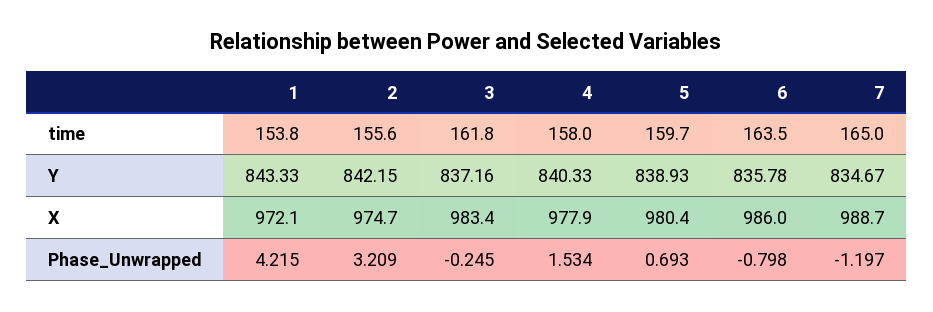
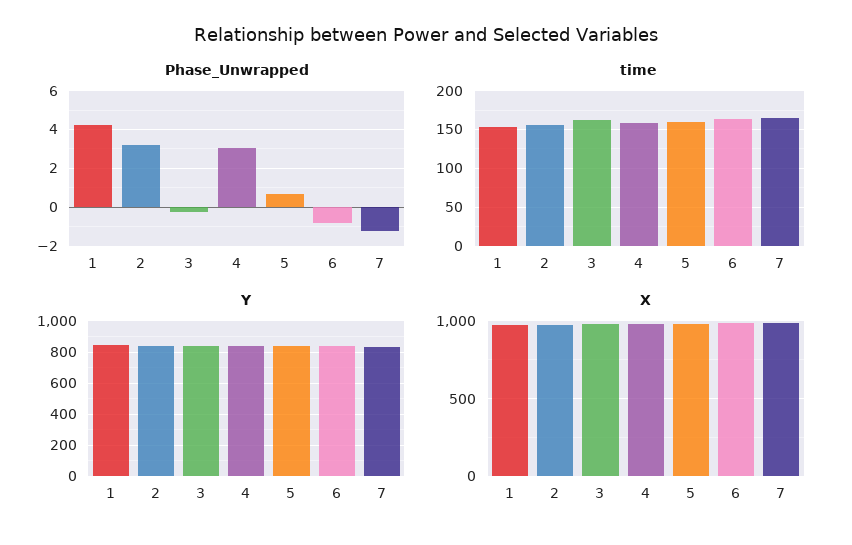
  {
    "time": {
      "1": 153.8,
      "2": 155.6,
      "3": 161.8,
      "4": 158,
      "5": 159.7,
      "6": 163.5,
      "7": 165
    },
    "Y": {
      "1": 843.33,
      "2": 842.15,
      "3": 837.16,
      "4": 840.33,
      "5": 838.93,
      "6": 835.78,
      "7": 834.67
    },
    "X": {
      "1": 972.1,
      "2": 974.7,
      "3": 983.4,
      "4": 977.9,
      "5": 980.4,
      "6": 986,
      "7": 988.7
    },
    "Phase_Unwrapped": {
      "1": 4.215,
      "2": 3.209,
      "3": -0.245,
-     "4": 1.534,
+     "4": 3,
      "5": 0.693,
      "6": -0.798,
      "7": -1.197
    }
  }

